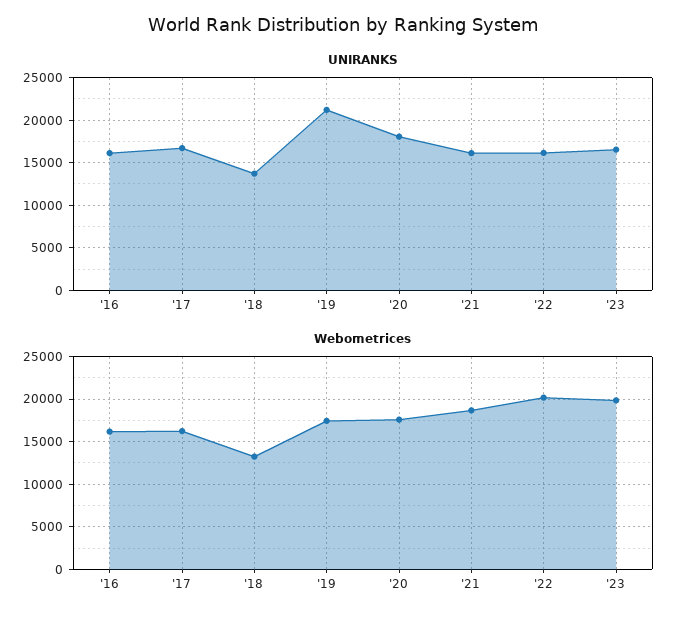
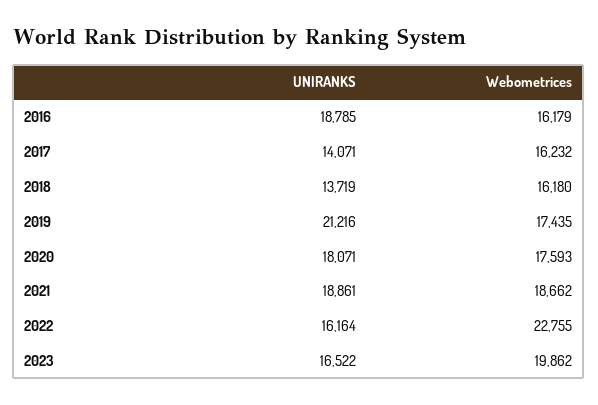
  {
    "UNIRANKS": {
-     "'16": 16000,
+     "'16": 18785,
-     "'17": 17000,
+     "'17": 14071,
      "'18": 13719,
      "'19": 21216,
      "'20": 18071,
-     "'21": 16000,
+     "'21": 18861,
      "'22": 16164,
      "'23": 16522
    },
    "Webometrices": {
      "'16": 16179,
      "'17": 16232,
-     "'18": 13000,
+     "'18": 16180,
      "'19": 17435,
      "'20": 17593,
      "'21": 18662,
-     "'22": 20000,
+     "'22": 22755,
      "'23": 19862
    }
  }

